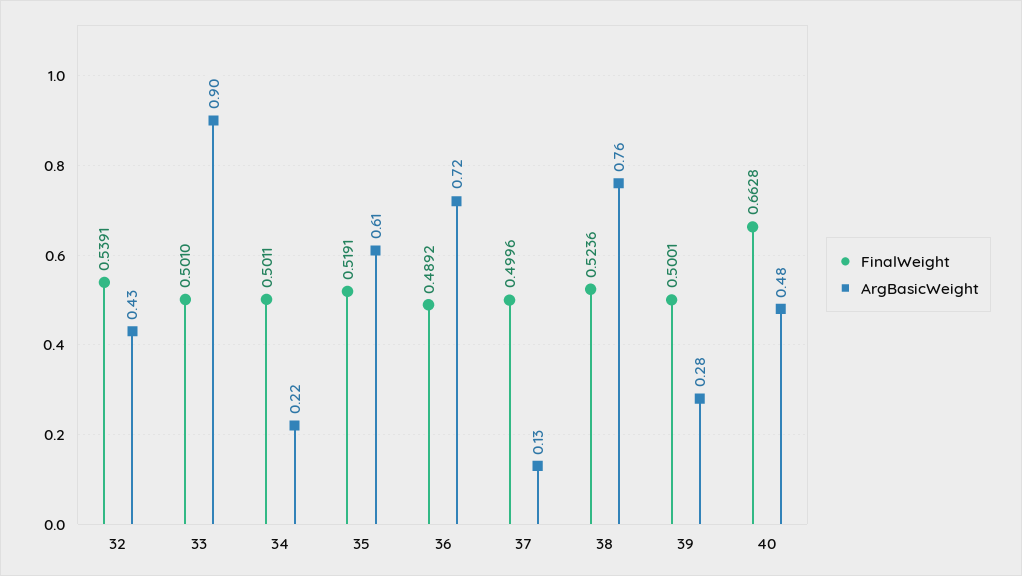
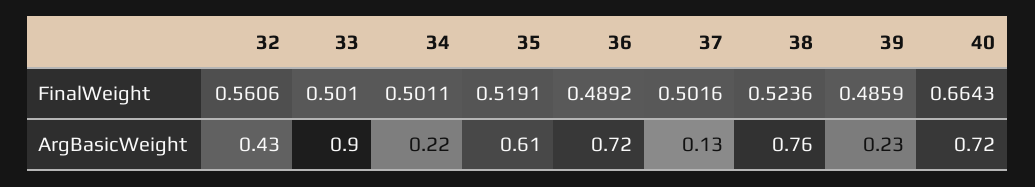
  {
    "FinalWeight": {
-     "32": 0.5391,
+     "32": 0.5606,
      "33": 0.501,
      "34": 0.5011,
      "35": 0.5191,
      "36": 0.4892,
-     "37": 0.4996,
+     "37": 0.5016,
      "38": 0.5236,
-     "39": 0.5001,
+     "39": 0.4859,
-     "40": 0.6628
+     "40": 0.6643
    },
    "ArgBasicWeight": {
      "32": 0.43,
      "33": 0.9,
      "34": 0.22,
      "35": 0.61,
      "36": 0.72,
      "37": 0.13,
      "38": 0.76,
-     "39": 0.28,
+     "39": 0.23,
-     "40": 0.48
+     "40": 0.72
    }
  }

